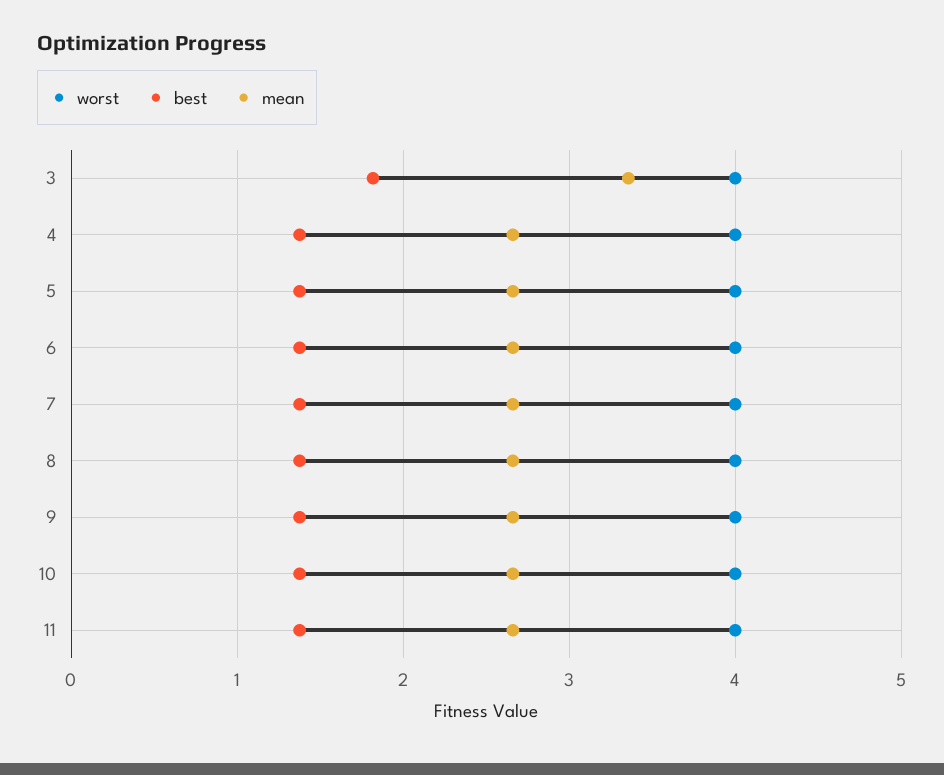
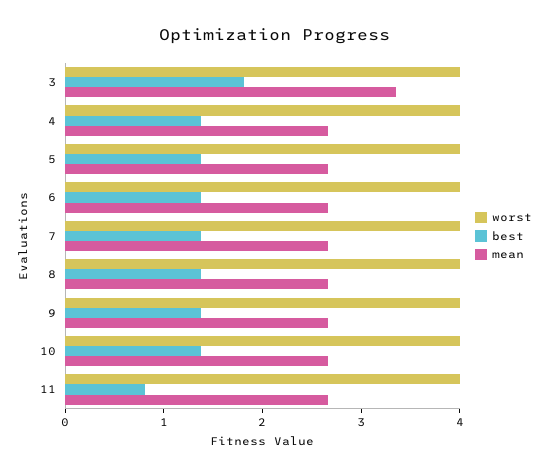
  {
    "worst": {
      "3": 4,
      "4": 4,
      "5": 4,
      "6": 4,
      "7": 4,
      "8": 4,
      "9": 4,
      "10": 4,
      "11": 4
    },
    "best": {
      "3": 1.8,
      "4": 1.4,
      "5": 1.4,
      "6": 1.4,
      "7": 1.4,
      "8": 1.4,
      "9": 1.4,
      "10": 1.4,
-     "11": 1.4
+     "11": 0.8
    },
    "mean": {
      "3": 3.4,
      "4": 2.7,
      "5": 2.7,
      "6": 2.7,
      "7": 2.7,
      "8": 2.7,
      "9": 2.7,
      "10": 2.7,
      "11": 2.7
    }
  }

